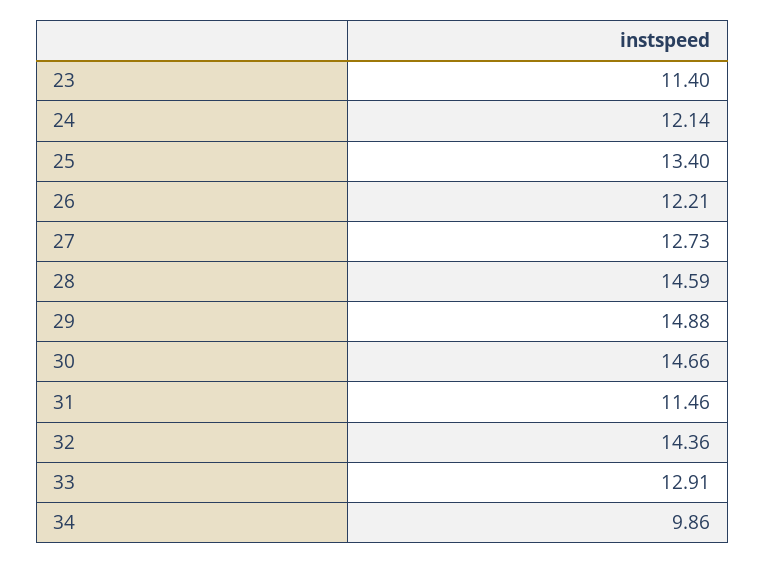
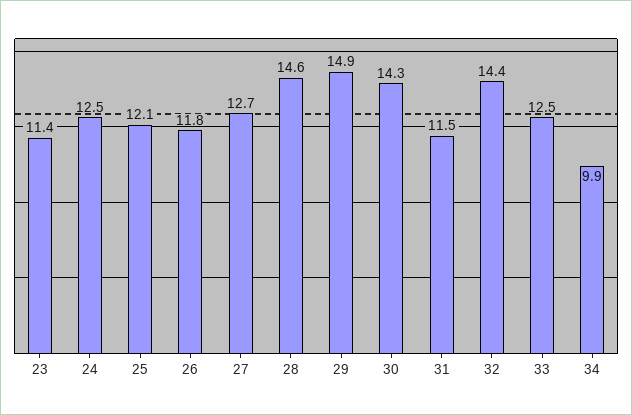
  {
    "23": 11.4,
-   "24": 12.14,
+   "24": 12.5,
-   "25": 13.4,
+   "25": 12.1,
-   "26": 12.21,
+   "26": 11.8,
    "27": 12.73,
    "28": 14.59,
    "29": 14.88,
-   "30": 14.66,
+   "30": 14.3,
    "31": 11.46,
    "32": 14.36,
-   "33": 12.91,
+   "33": 12.5,
    "34": 9.86
  }

